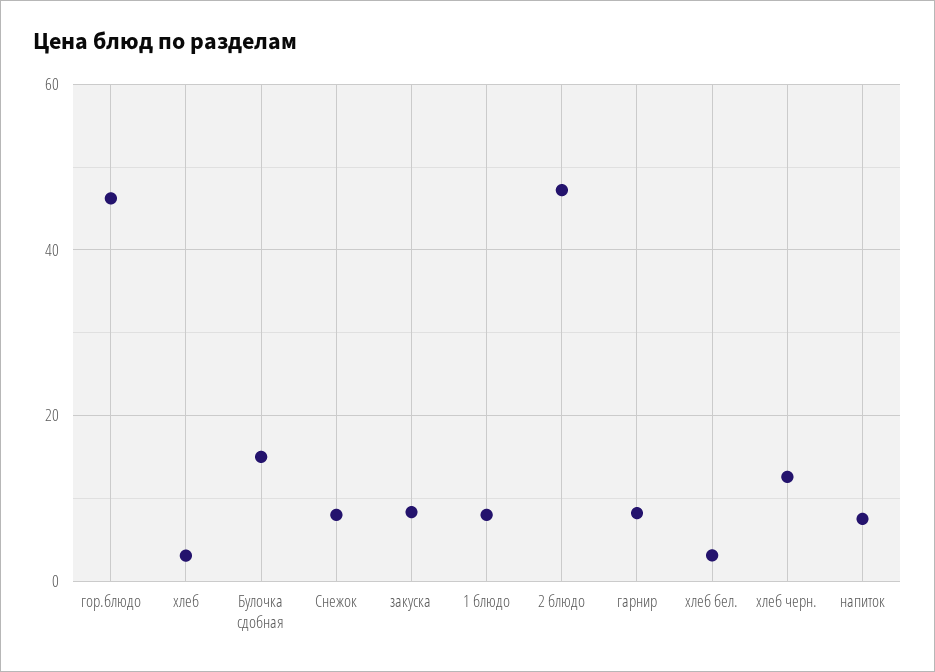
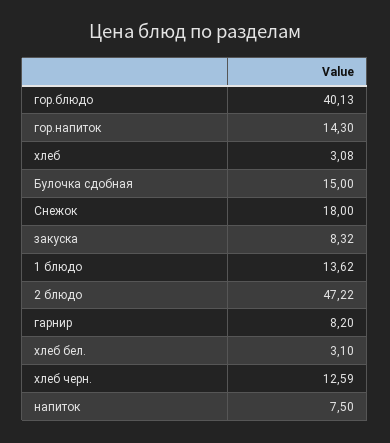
  {
-   "гор.блюдо": 46,
+   "гор.блюдо": 40.13,
    "хлеб": 3.08,
    "Булочка сдобная": 15,
-   "Снежок": 8,
+   "Снежок": 18,
    "закуска": 8.32,
-   "1 блюдо": 8,
+   "1 блюдо": 13.62,
    "2 блюдо": 47.22,
    "гарнир": 8.2,
    "хлеб бел.": 3.1,
    "хлеб черн.": 12.59,
-   "напиток": 7.5
+   "напиток": 7.5,
+   "гор.напиток": 14.3
  }

